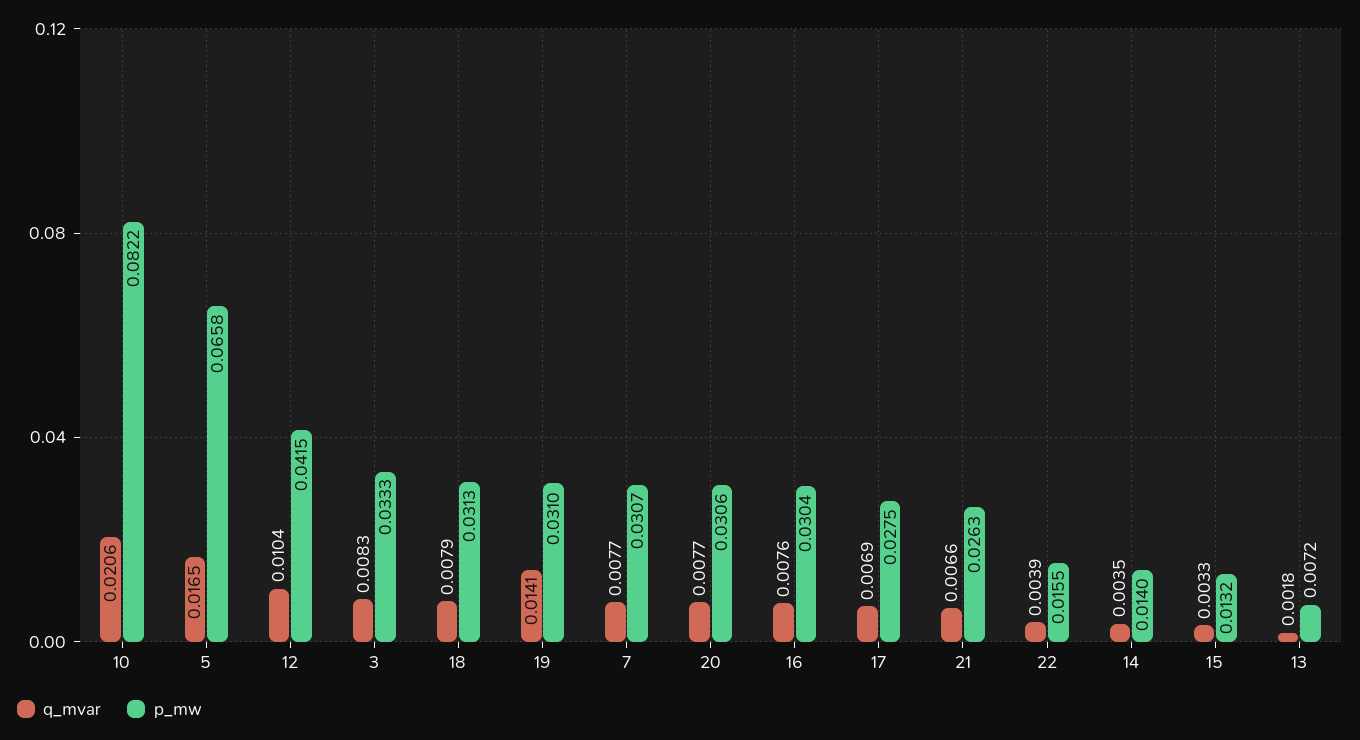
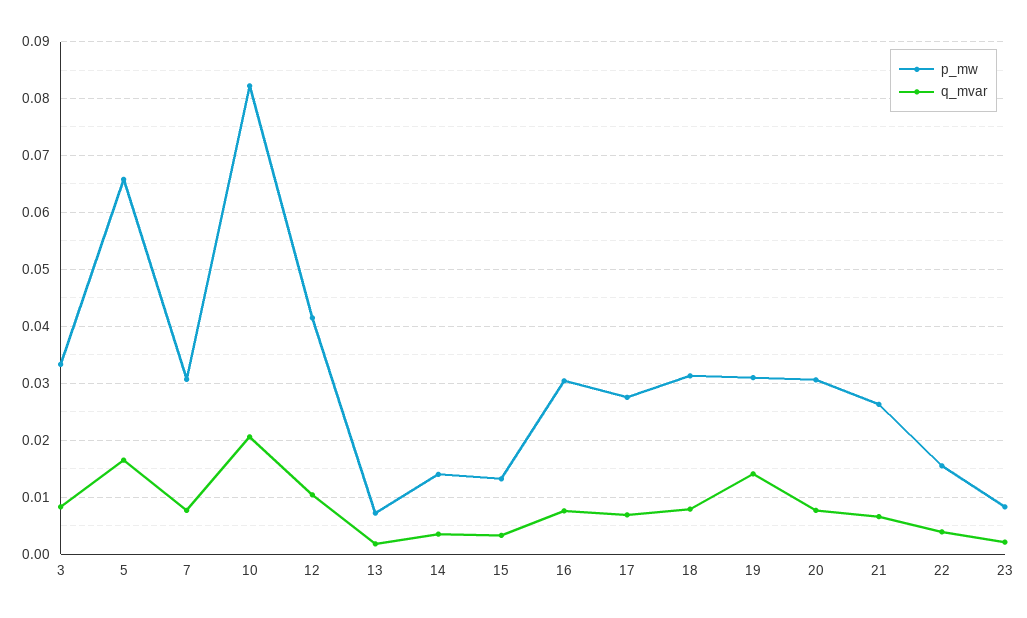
  {
    "q_mvar": {
      "10": 0.0206,
      "5": 0.0165,
      "12": 0.0104,
      "3": 0.0083,
      "18": 0.0079,
      "19": 0.0141,
      "7": 0.0077,
      "20": 0.0077,
      "16": 0.0076,
      "17": 0.0069,
      "21": 0.0066,
      "22": 0.0039,
      "14": 0.0035,
      "15": 0.0033,
-     "13": 0.0018
+     "13": 0.0018,
+     "23": 0.002
    },
    "p_mw": {
      "10": 0.0822,
      "5": 0.0658,
      "12": 0.0415,
      "3": 0.0333,
      "18": 0.0313,
      "19": 0.031,
      "7": 0.0307,
      "20": 0.0306,
      "16": 0.0304,
      "17": 0.0275,
      "21": 0.0263,
      "22": 0.0155,
      "14": 0.014,
      "15": 0.0132,
-     "13": 0.0072
+     "13": 0.0072,
+     "23": 0.008
    }
  }

